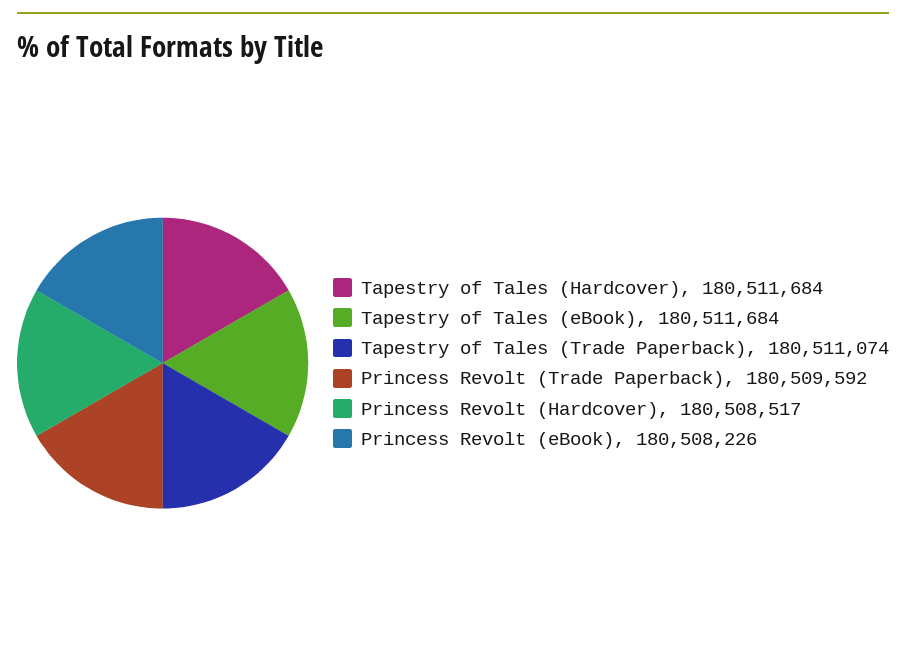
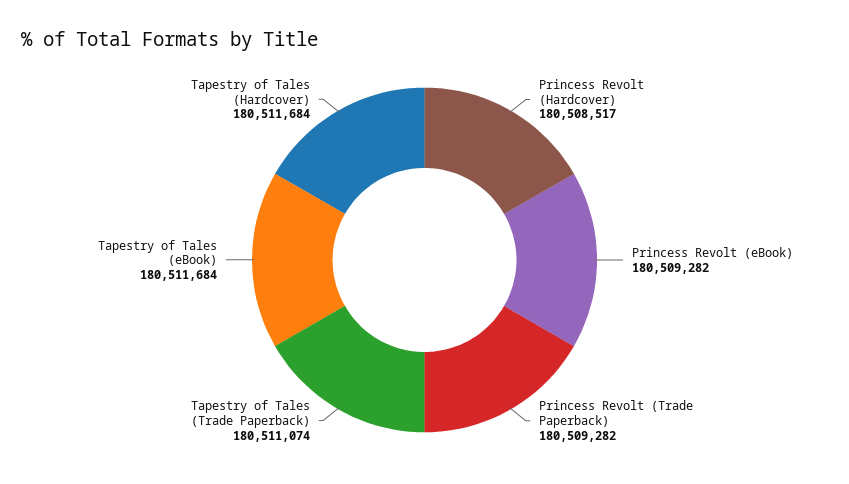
  {
    "Tapestry of Tales (Hardcover)": 180511684,
    "Tapestry of Tales (eBook)": 180511684,
    "Tapestry of Tales (Trade Paperback)": 180511074,
-   "Princess Revolt (Trade Paperback)": 180509592,
+   "Princess Revolt (Trade Paperback)": 180509282,
    "Princess Revolt (Hardcover)": 180508517,
-   "Princess Revolt (eBook)": 180508226
+   "Princess Revolt (eBook)": 180509282
  }

